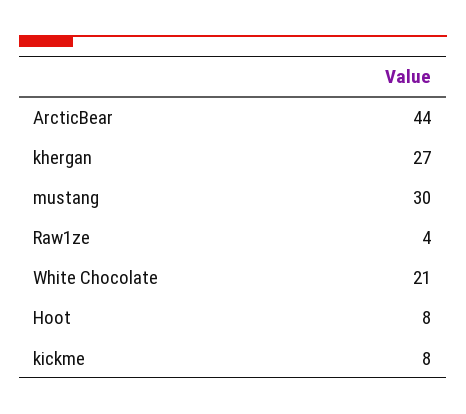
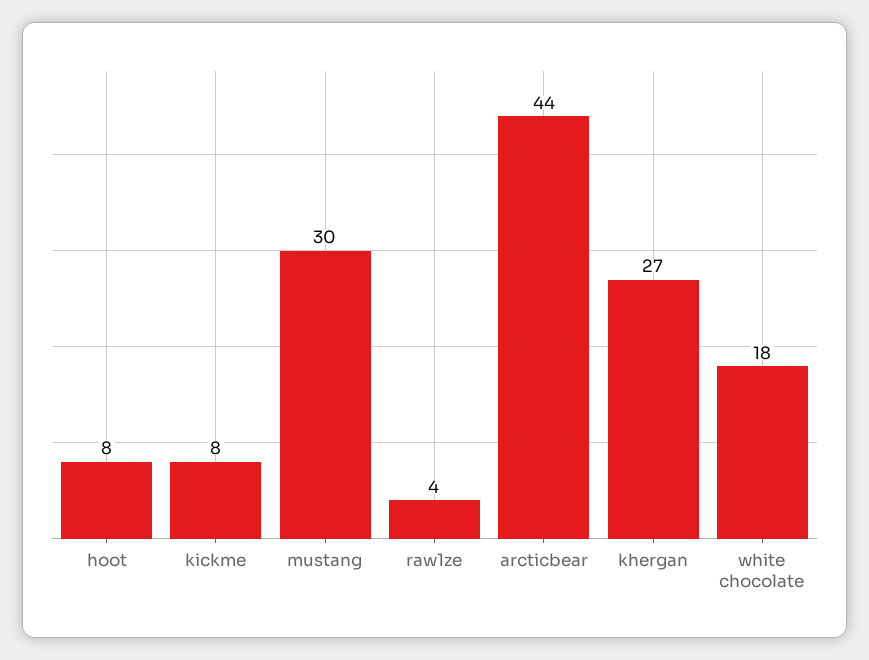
  {
    "ArcticBear": 44,
    "khergan": 27,
    "mustang": 30,
    "Raw1ze": 4,
-   "White Chocolate": 21,
+   "White Chocolate": 18,
    "Hoot": 8,
    "kickme": 8
  }

